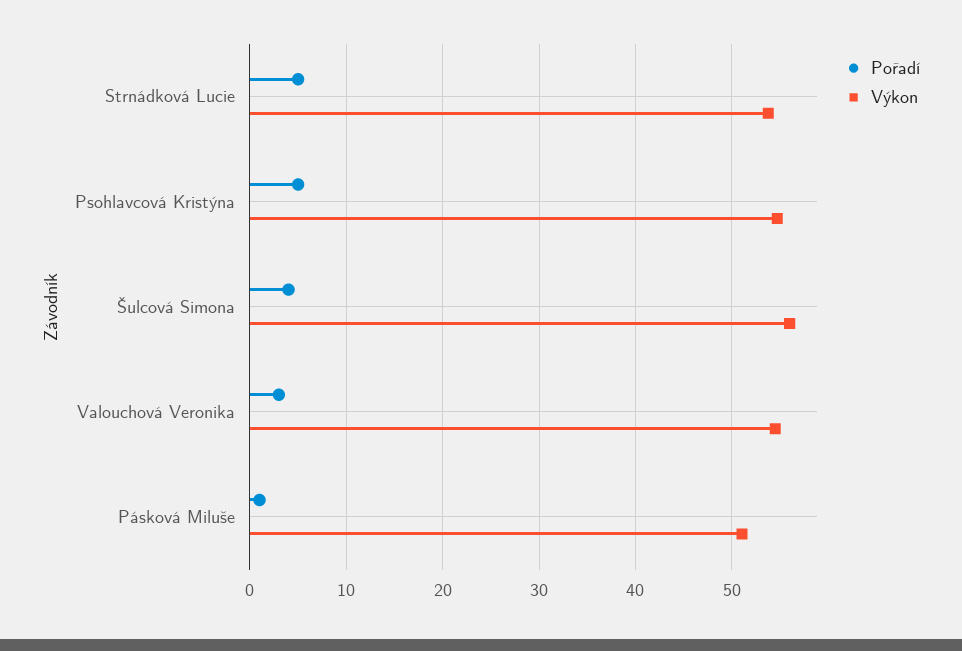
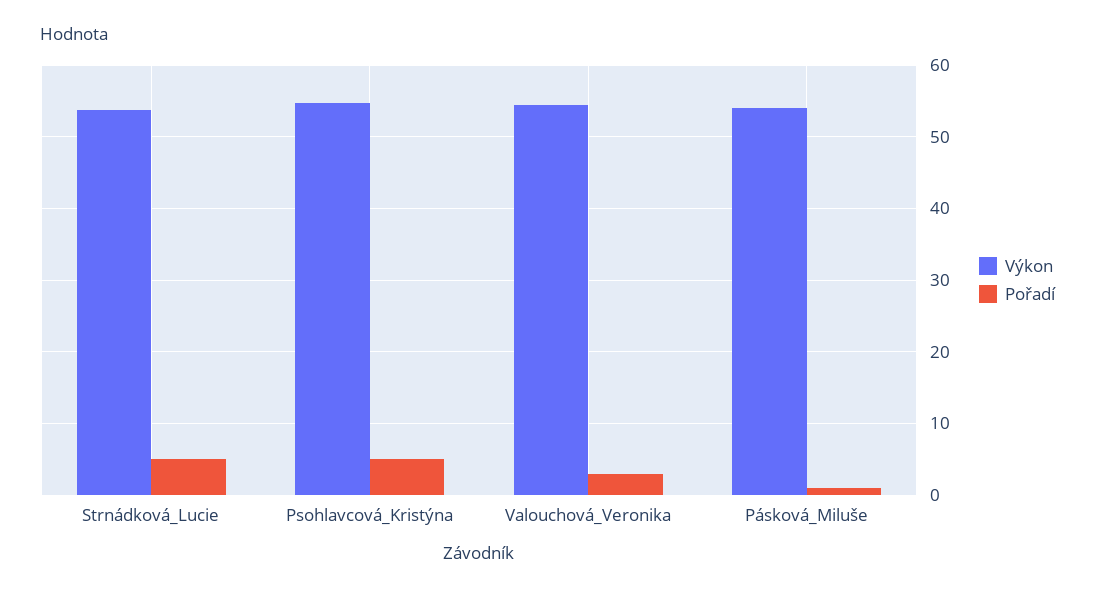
  {
    "Pořadí": {
      "Strnádková Lucie": 5,
      "Psohlavcová Kristýna": 5,
-     "Šulcová Simona": 4,
      "Valouchová Veronika": 3,
      "Pásková Miluše": 1
    },
    "Výkon": {
      "Strnádková Lucie": 54,
      "Psohlavcová Kristýna": 55,
-     "Šulcová Simona": 56,
      "Valouchová Veronika": 55,
-     "Pásková Miluše": 51
+     "Pásková Miluše": 54
    }
  }

